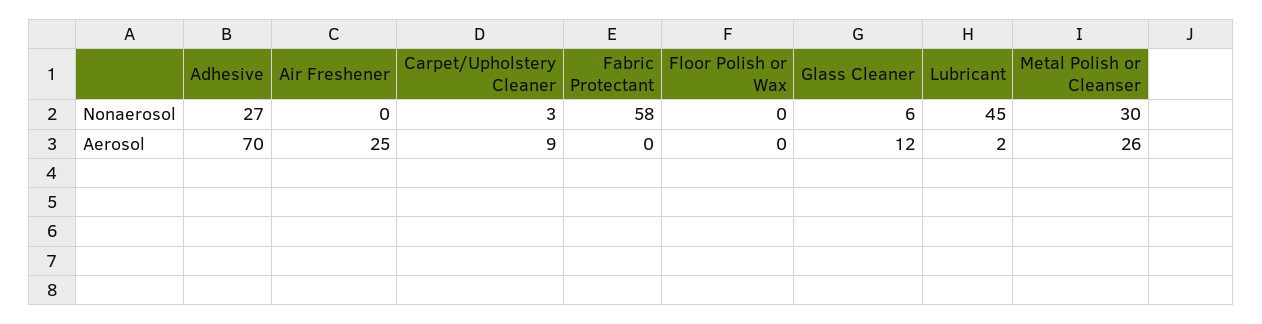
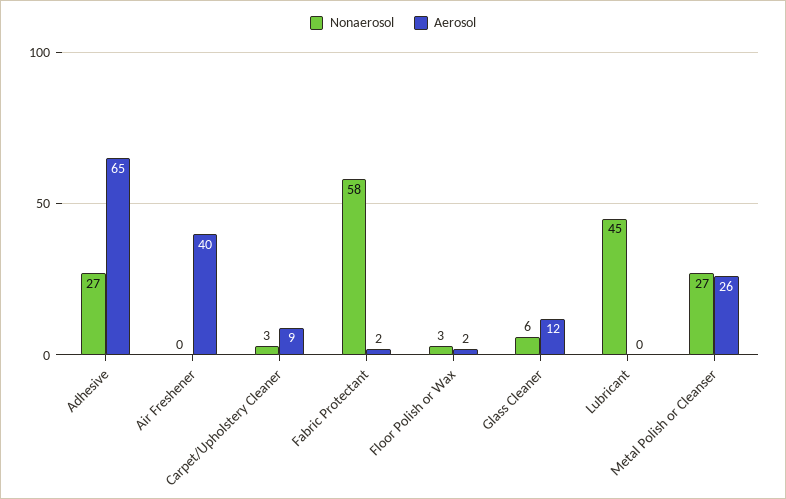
  {
    "Nonaerosol": {
      "Adhesive": 27,
      "Air Freshener": 0,
      "Carpet/Upholstery Cleaner": 3,
      "Fabric Protectant": 58,
-     "Floor Polish or Wax": 0,
+     "Floor Polish or Wax": 3,
      "Glass Cleaner": 6,
      "Lubricant": 45,
-     "Metal Polish or Cleanser": 30
+     "Metal Polish or Cleanser": 27
    },
    "Aerosol": {
-     "Adhesive": 70,
+     "Adhesive": 65,
-     "Air Freshener": 25,
+     "Air Freshener": 40,
      "Carpet/Upholstery Cleaner": 9,
-     "Fabric Protectant": 0,
+     "Fabric Protectant": 2,
-     "Floor Polish or Wax": 0,
+     "Floor Polish or Wax": 2,
      "Glass Cleaner": 12,
-     "Lubricant": 2,
+     "Lubricant": 0,
      "Metal Polish or Cleanser": 26
    }
  }

